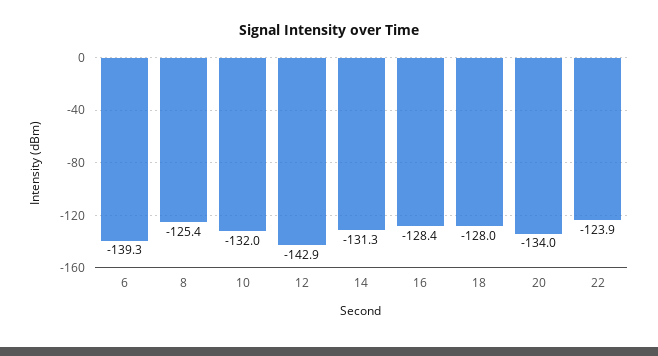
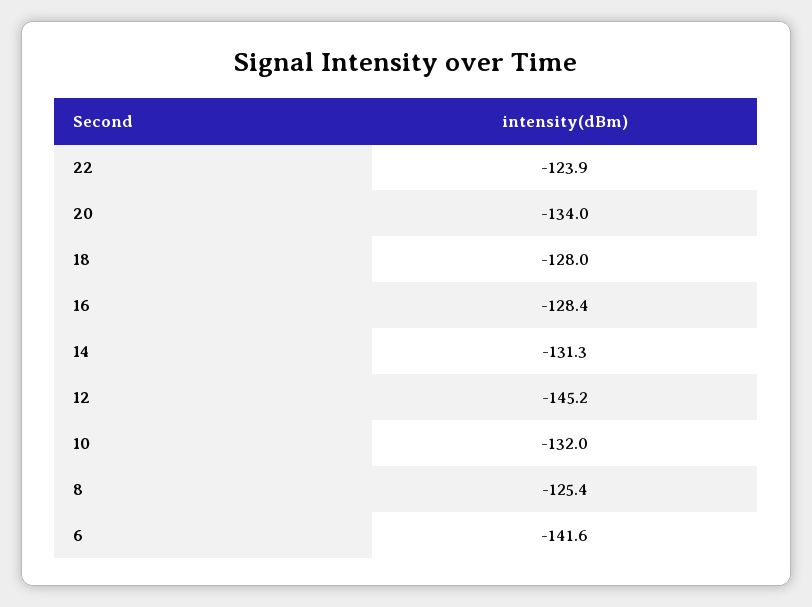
  {
-   "6": -139.3,
+   "6": -141.6,
    "8": -125.4,
    "10": -132,
-   "12": -142.9,
+   "12": -145.2,
    "14": -131.3,
    "16": -128.4,
    "18": -128,
    "20": -134,
    "22": -123.9
  }

